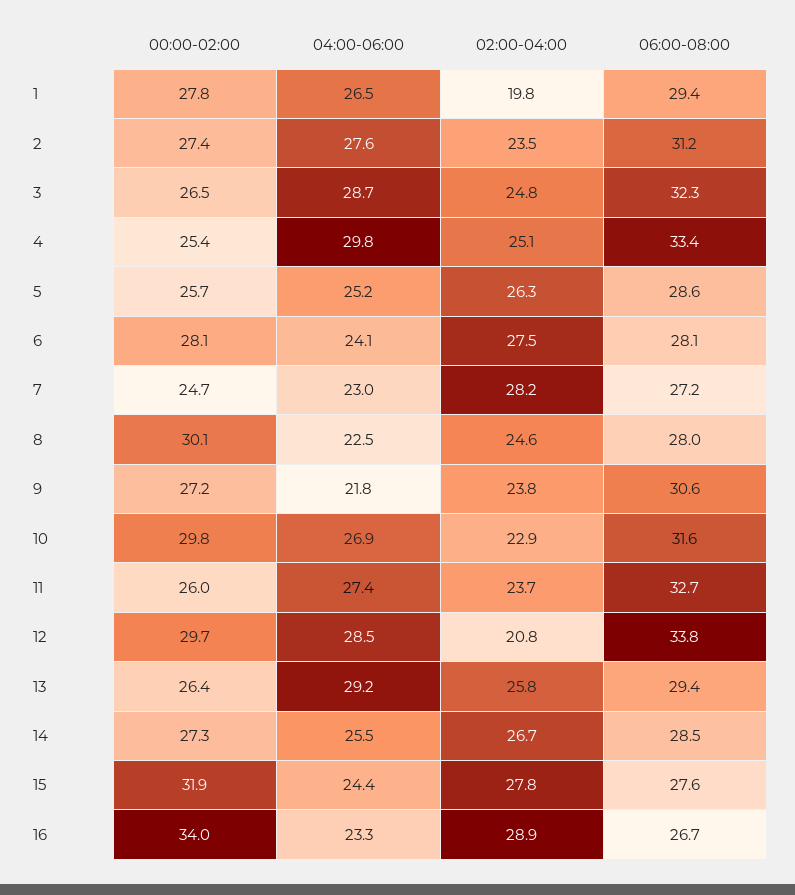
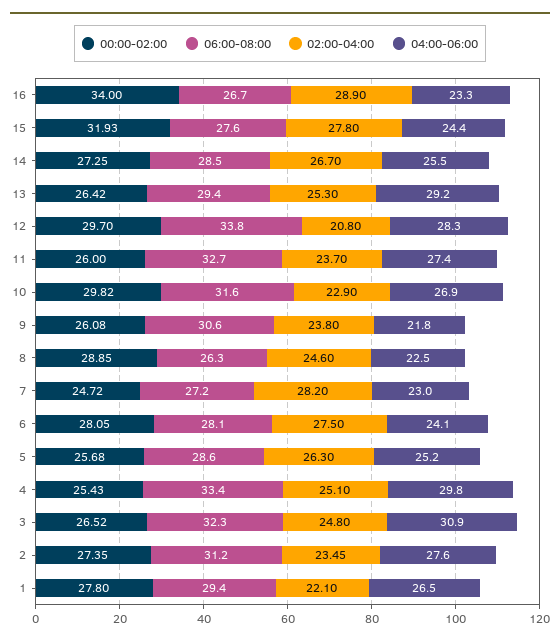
  {
    "00:00-02:00": {
      "1": 27.8,
      "2": 27.35,
      "3": 26.52,
      "4": 25.43,
      "5": 25.68,
      "6": 28.05,
      "7": 24.72,
-     "8": 30.1,
+     "8": 28.85,
-     "9": 27.2,
+     "9": 26.08,
      "10": 29.82,
      "11": 26,
      "12": 29.7,
      "13": 26.42,
      "14": 27.25,
      "15": 31.93,
      "16": 34
    },
    "04:00-06:00": {
      "1": 26.5,
      "2": 27.6,
-     "3": 28.7,
+     "3": 30.9,
      "4": 29.8,
      "5": 25.2,
      "6": 24.1,
      "7": 23,
      "8": 22.5,
      "9": 21.8,
      "10": 26.9,
      "11": 27.4,
-     "12": 28.5,
+     "12": 28.3,
      "13": 29.2,
      "14": 25.5,
      "15": 24.4,
      "16": 23.3
    },
    "02:00-04:00": {
-     "1": 19.8,
+     "1": 22.1,
      "2": 23.45,
      "3": 24.8,
      "4": 25.1,
      "5": 26.3,
      "6": 27.5,
      "7": 28.2,
      "8": 24.6,
      "9": 23.8,
      "10": 22.9,
      "11": 23.7,
      "12": 20.8,
-     "13": 25.8,
+     "13": 25.3,
      "14": 26.7,
      "15": 27.8,
      "16": 28.9
    },
    "06:00-08:00": {
      "1": 29.4,
      "2": 31.2,
      "3": 32.3,
      "4": 33.4,
      "5": 28.6,
      "6": 28.1,
      "7": 27.2,
-     "8": 28,
+     "8": 26.3,
      "9": 30.6,
      "10": 31.6,
      "11": 32.7,
      "12": 33.8,
      "13": 29.4,
      "14": 28.5,
      "15": 27.6,
      "16": 26.7
    }
  }

